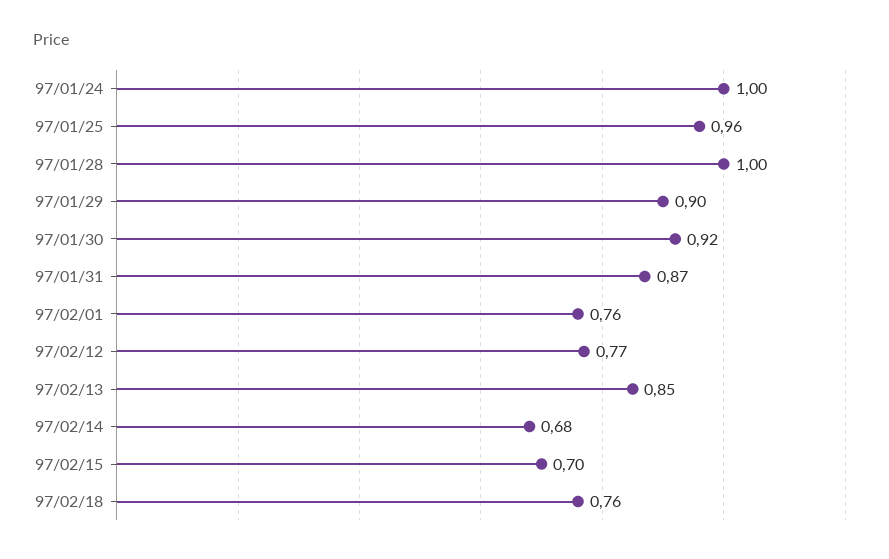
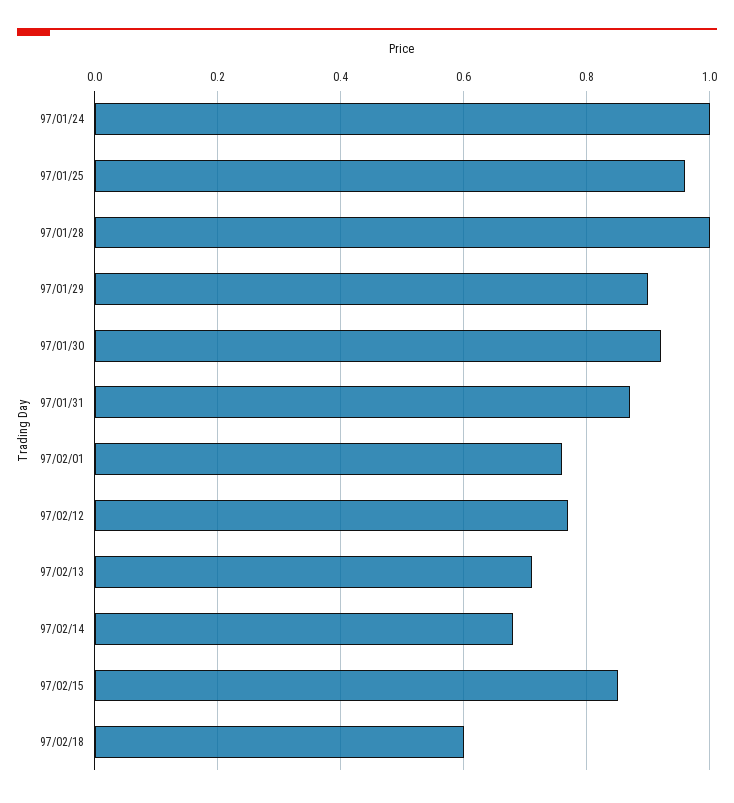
  {
    "97/01/24": 1,
    "97/01/25": 0.96,
    "97/01/28": 1,
    "97/01/29": 0.9,
    "97/01/30": 0.92,
    "97/01/31": 0.87,
    "97/02/01": 0.76,
    "97/02/12": 0.77,
-   "97/02/13": 0.85,
+   "97/02/13": 0.7,
    "97/02/14": 0.68,
-   "97/02/15": 0.7,
+   "97/02/15": 0.85,
-   "97/02/18": 0.76
+   "97/02/18": 0.6
  }

